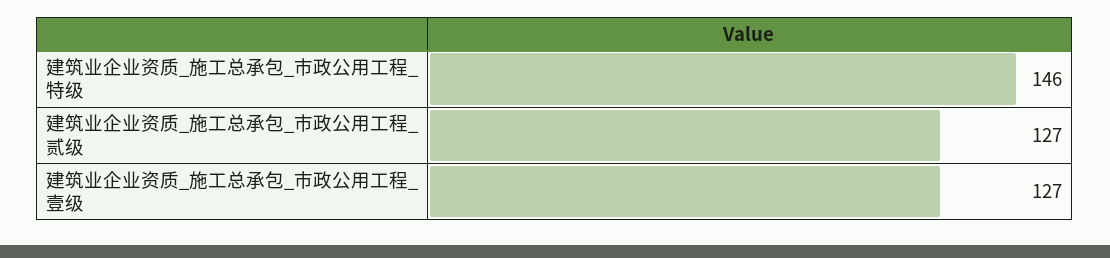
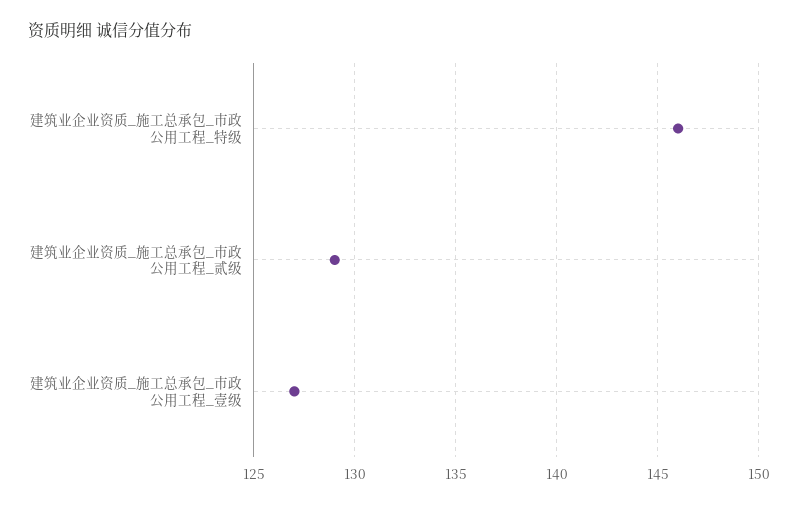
  {
    "建筑业企业资质_施工总承包_市政公用工程_特级": 146,
-   "建筑业企业资质_施工总承包_市政公用工程_贰级": 127,
+   "建筑业企业资质_施工总承包_市政公用工程_贰级": 129,
    "建筑业企业资质_施工总承包_市政公用工程_壹级": 127
  }

